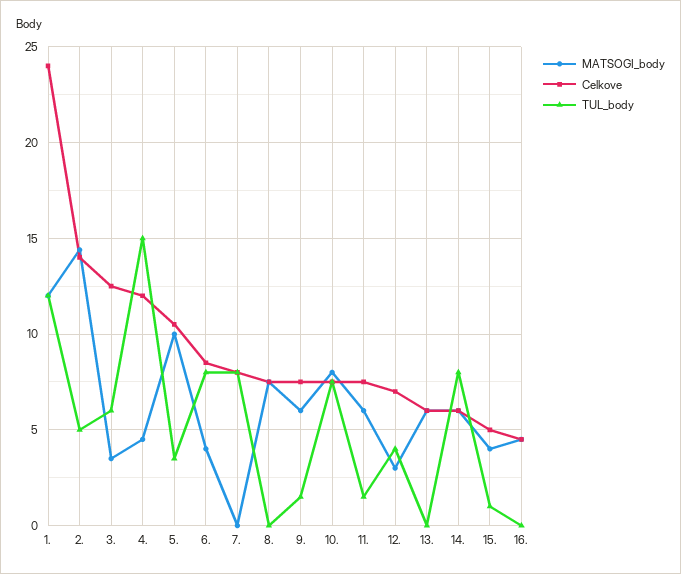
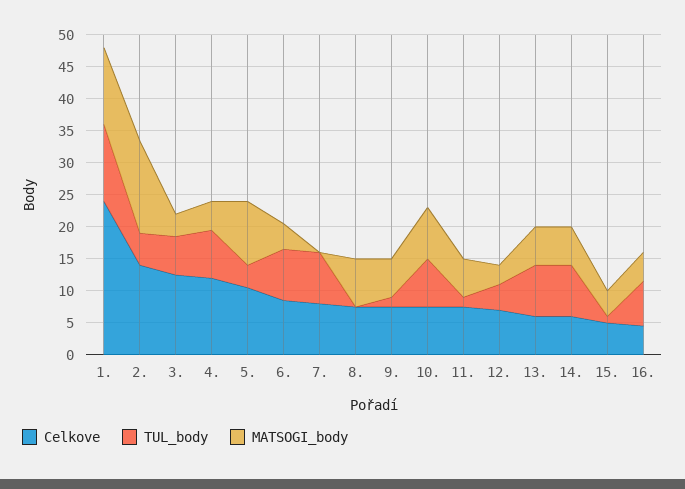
  {
    "MATSOGI_body": {
      "1.": 12,
      "2.": 14.5,
      "3.": 3.5,
      "4.": 4.5,
      "5.": 10,
      "6.": 4,
      "7.": 0,
      "8.": 7.5,
      "9.": 6,
      "10.": 8,
      "11.": 6,
      "12.": 3,
      "13.": 6,
      "14.": 6,
      "15.": 4,
      "16.": 4.5
    },
    "Celkove": {
      "1.": 24,
      "2.": 14,
      "3.": 12.5,
      "4.": 12,
      "5.": 10.5,
      "6.": 8.5,
      "7.": 8,
      "8.": 7.5,
      "9.": 7.5,
      "10.": 7.5,
      "11.": 7.5,
      "12.": 7,
      "13.": 6,
      "14.": 6,
      "15.": 5,
      "16.": 4.5
    },
    "TUL_body": {
      "1.": 12,
      "2.": 5,
      "3.": 6,
-     "4.": 15,
+     "4.": 7.5,
      "5.": 3.5,
      "6.": 8,
      "7.": 8,
      "8.": 0,
      "9.": 1.5,
      "10.": 7.5,
      "11.": 1.5,
      "12.": 4,
-     "13.": 0,
+     "13.": 7.5,
      "14.": 8,
      "15.": 1,
-     "16.": 0
+     "16.": 7.5
    }
  }

